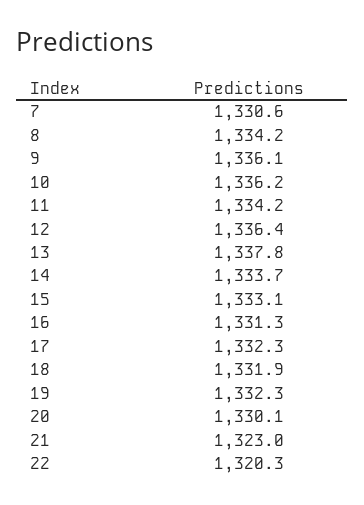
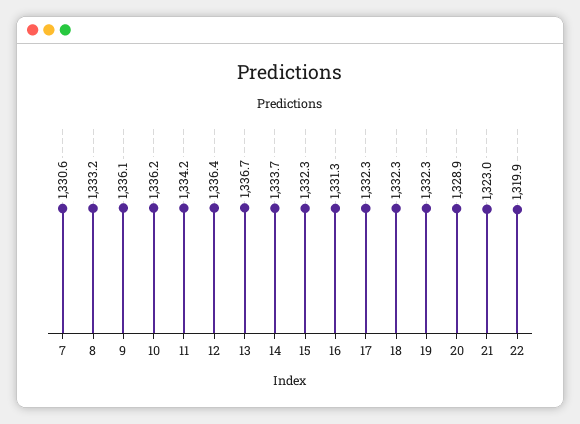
  {
    "7": 1330.6,
-   "8": 1334.2,
+   "8": 1333.2,
    "9": 1336.1,
    "10": 1336.2,
    "11": 1334.2,
    "12": 1336.4,
-   "13": 1337.8,
+   "13": 1336.7,
    "14": 1333.7,
-   "15": 1333.1,
+   "15": 1332.3,
    "16": 1331.3,
    "17": 1332.3,
-   "18": 1331.9,
+   "18": 1332.3,
    "19": 1332.3,
-   "20": 1330.1,
+   "20": 1328.9,
    "21": 1323,
-   "22": 1320.3
+   "22": 1319.9
  }

